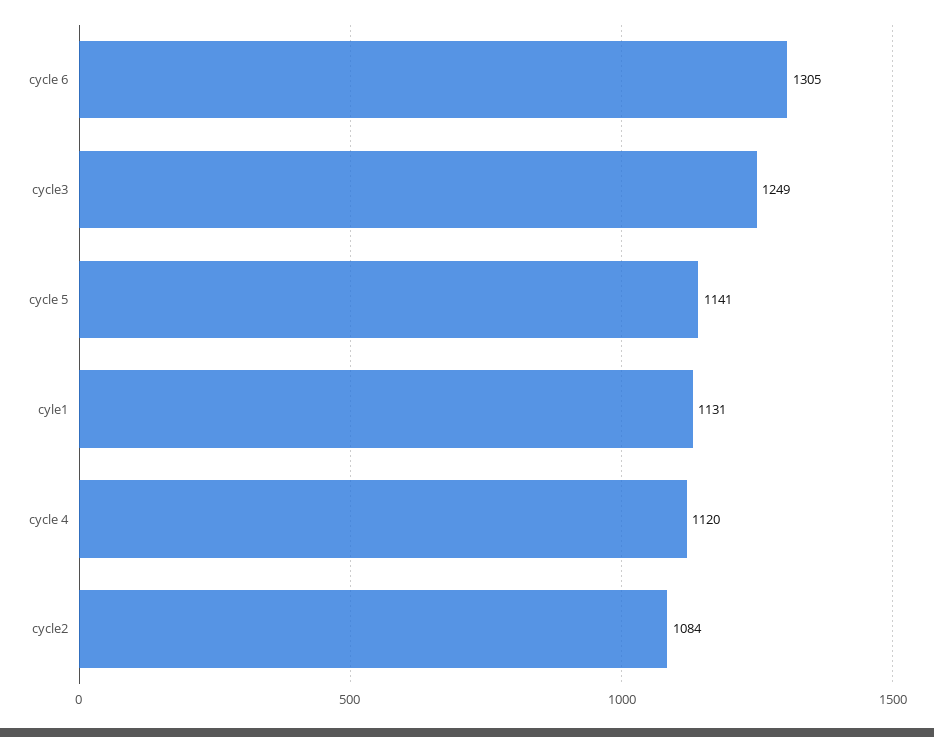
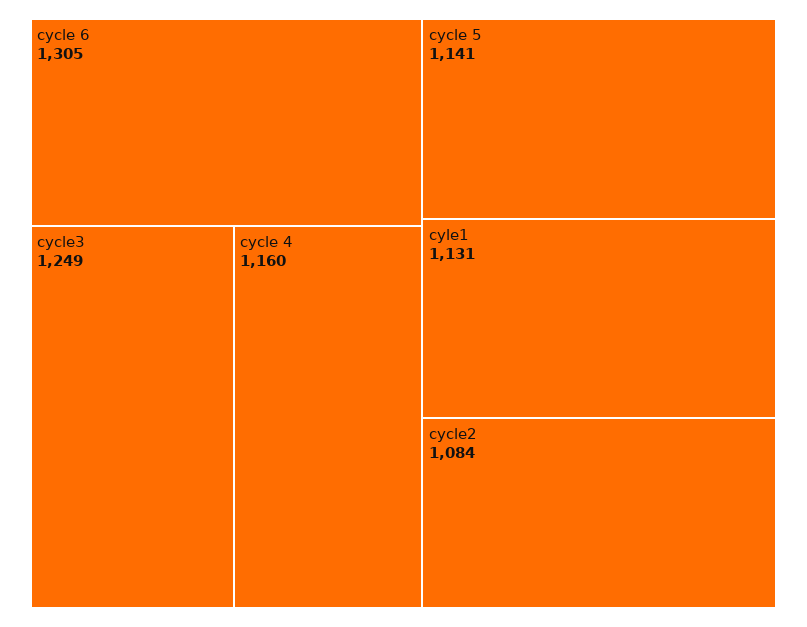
  {
    "cycle 6": 1305,
    "cycle3": 1249,
    "cycle 5": 1141,
    "cyle1": 1131,
-   "cycle 4": 1120,
+   "cycle 4": 1160,
    "cycle2": 1084
  }

